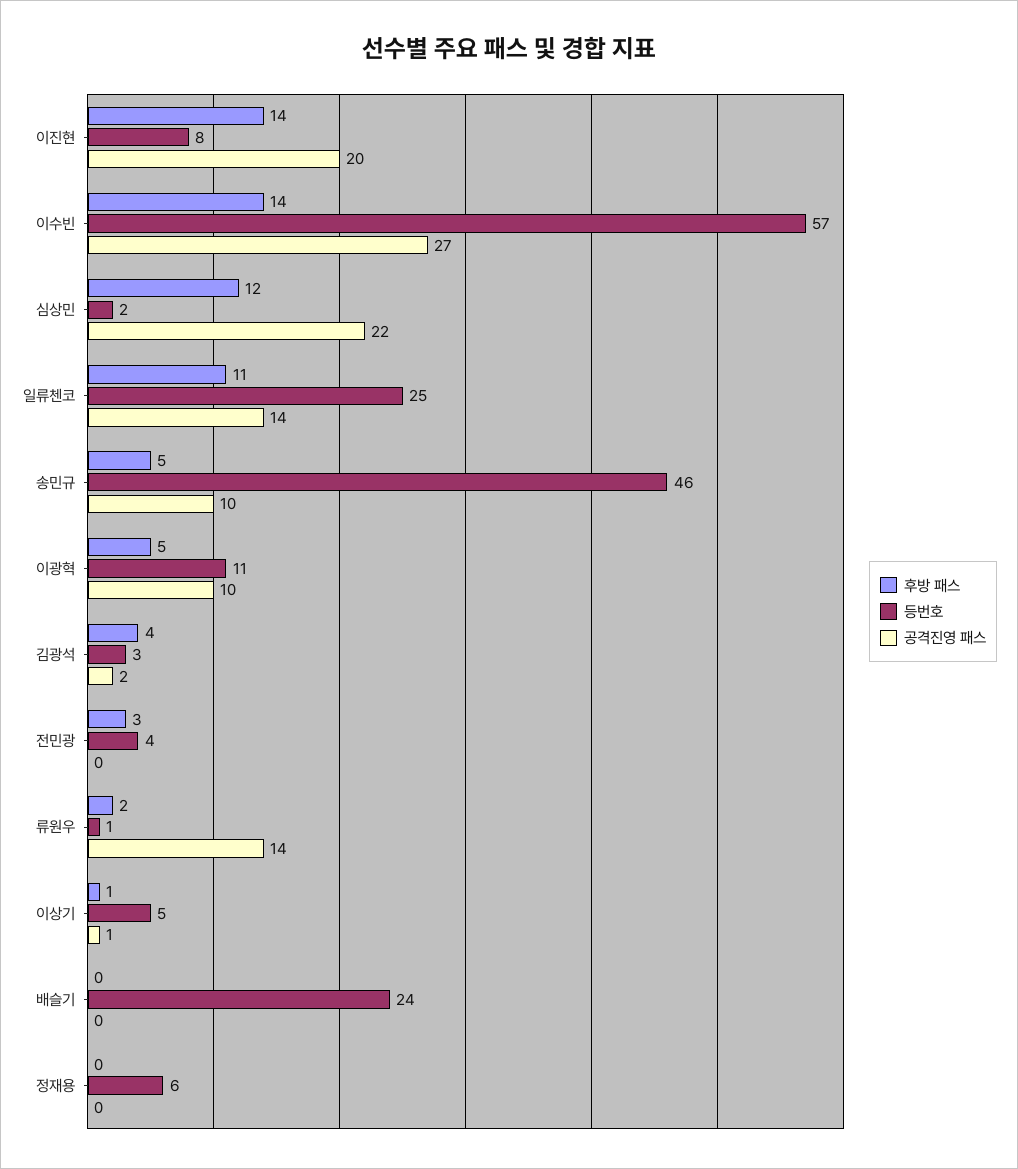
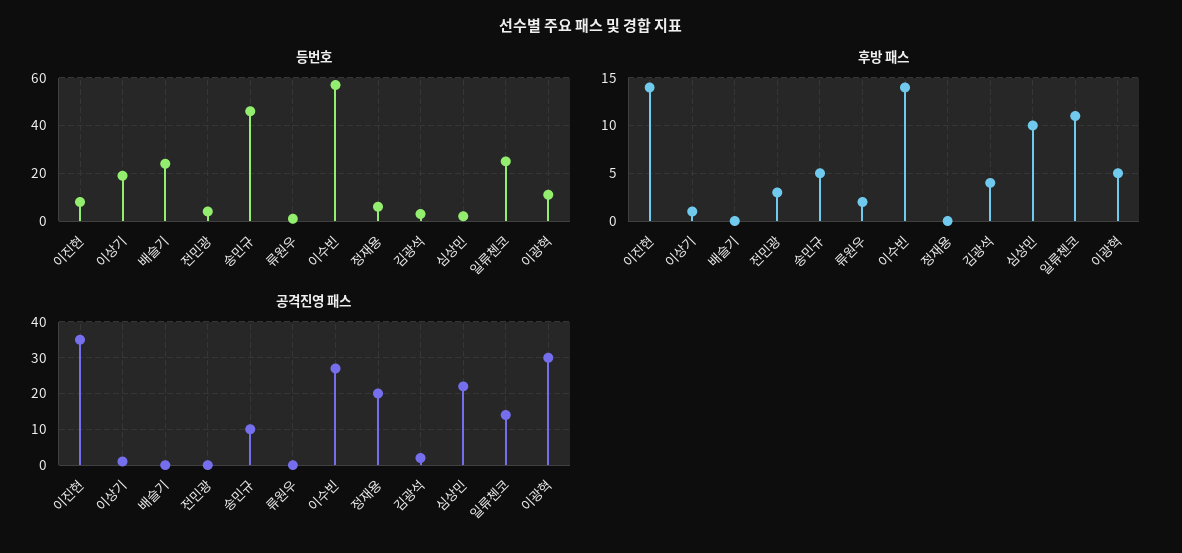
  {
    "후방 패스": {
      "이진현": 14,
      "이수빈": 14,
-     "심상민": 12,
+     "심상민": 10,
      "일류첸코": 11,
      "송민규": 5,
      "이광혁": 5,
      "김광석": 4,
      "전민광": 3,
      "류원우": 2,
      "이상기": 1,
      "배슬기": 0,
      "정재용": 0
    },
    "등번호": {
      "이진현": 8,
      "이수빈": 57,
      "심상민": 2,
      "일류첸코": 25,
      "송민규": 46,
      "이광혁": 11,
      "김광석": 3,
      "전민광": 4,
      "류원우": 1,
-     "이상기": 5,
+     "이상기": 20,
      "배슬기": 24,
      "정재용": 6
    },
    "공격진영 패스": {
-     "이진현": 20,
+     "이진현": 35,
      "이수빈": 27,
      "심상민": 22,
      "일류첸코": 14,
      "송민규": 10,
-     "이광혁": 10,
+     "이광혁": 30,
      "김광석": 2,
      "전민광": 0,
-     "류원우": 14,
+     "류원우": 0,
      "이상기": 1,
      "배슬기": 0,
-     "정재용": 0
+     "정재용": 20
    }
  }

